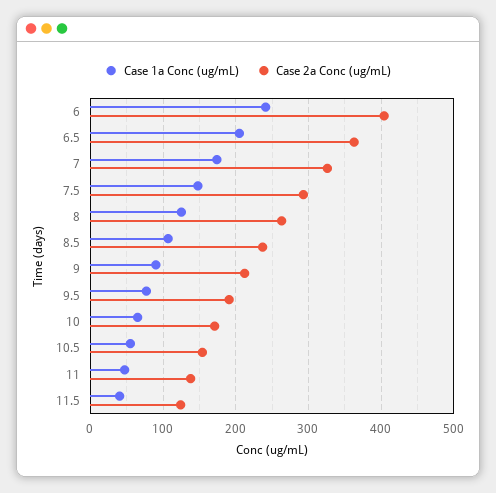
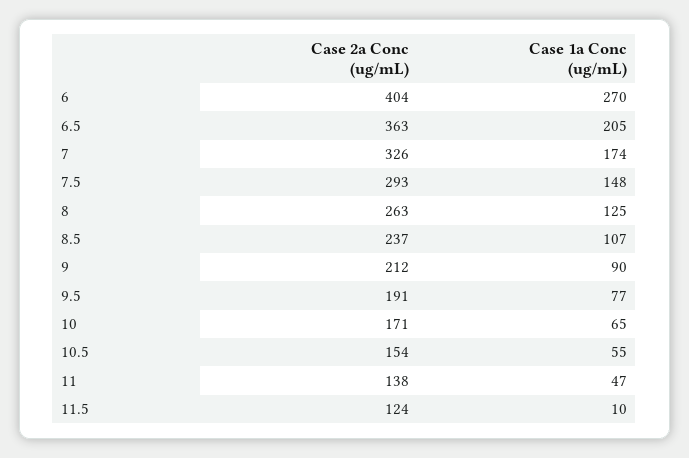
  {
    "Case 1a Conc (ug/mL)": {
-     "6": 240,
+     "6": 270,
      "6.5": 205,
      "7": 174,
      "7.5": 148,
      "8": 125,
      "8.5": 107,
      "9": 90,
      "9.5": 77,
      "10": 65,
      "10.5": 55,
      "11": 47,
-     "11.5": 40
+     "11.5": 10
    },
    "Case 2a Conc (ug/mL)": {
      "6": 404,
      "6.5": 363,
      "7": 326,
      "7.5": 293,
      "8": 263,
      "8.5": 237,
      "9": 212,
      "9.5": 191,
      "10": 171,
      "10.5": 154,
      "11": 138,
      "11.5": 124
    }
  }

